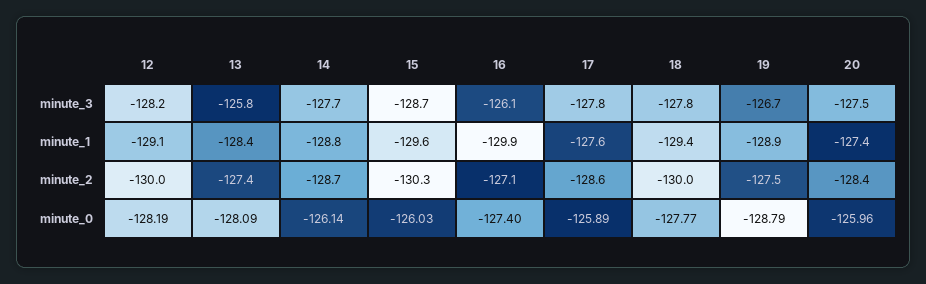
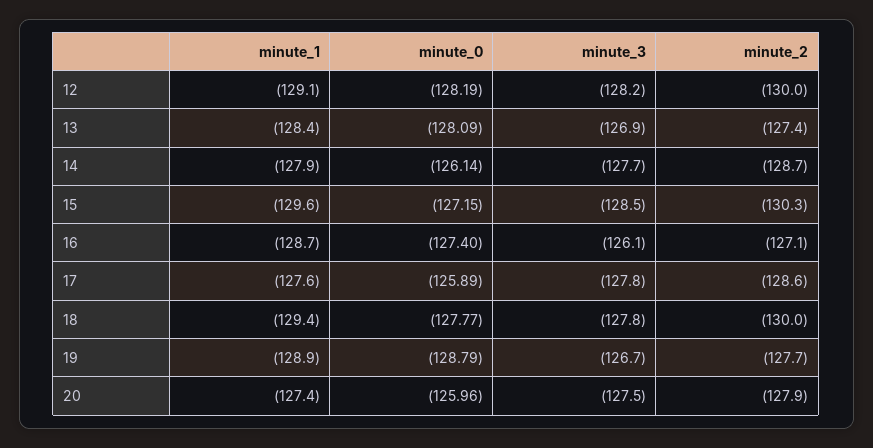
  {
    "12": {
      "minute_3": -128.2,
      "minute_1": -129.1,
      "minute_2": -130,
      "minute_0": -128.19
    },
    "13": {
-     "minute_3": -125.8,
+     "minute_3": -126.9,
      "minute_1": -128.4,
      "minute_2": -127.4,
      "minute_0": -128.09
    },
    "14": {
      "minute_3": -127.7,
-     "minute_1": -128.8,
+     "minute_1": -127.9,
      "minute_2": -128.7,
      "minute_0": -126.14
    },
    "15": {
-     "minute_3": -128.7,
+     "minute_3": -128.5,
      "minute_1": -129.6,
      "minute_2": -130.3,
-     "minute_0": -126.03
+     "minute_0": -127.15
    },
    "16": {
      "minute_3": -126.1,
-     "minute_1": -129.9,
+     "minute_1": -128.7,
      "minute_2": -127.1,
      "minute_0": -127.4
    },
    "17": {
      "minute_3": -127.8,
      "minute_1": -127.6,
      "minute_2": -128.6,
      "minute_0": -125.89
    },
    "18": {
      "minute_3": -127.8,
      "minute_1": -129.4,
      "minute_2": -130,
      "minute_0": -127.77
    },
    "19": {
      "minute_3": -126.7,
      "minute_1": -128.9,
-     "minute_2": -127.5,
+     "minute_2": -127.7,
      "minute_0": -128.79
    },
    "20": {
      "minute_3": -127.5,
      "minute_1": -127.4,
-     "minute_2": -128.4,
+     "minute_2": -127.9,
      "minute_0": -125.96
    }
  }

